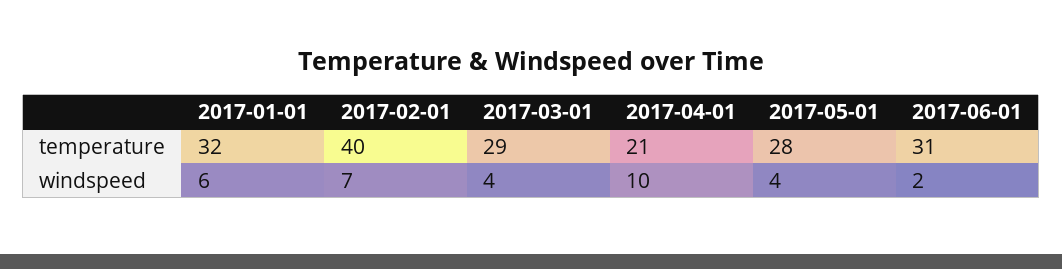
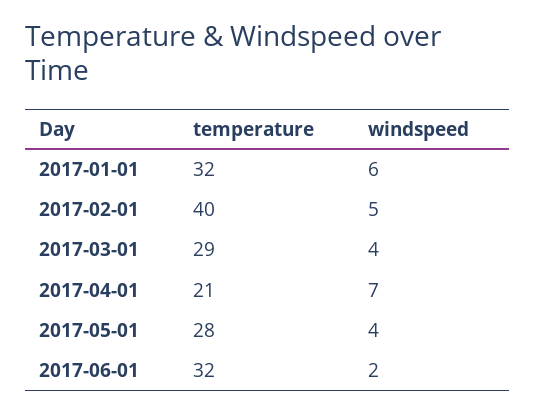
  {
    "2017-01-01": {
      "temperature": 32,
      "windspeed": 6
    },
    "2017-02-01": {
      "temperature": 40,
-     "windspeed": 7
+     "windspeed": 5
    },
    "2017-03-01": {
      "temperature": 29,
      "windspeed": 4
    },
    "2017-04-01": {
      "temperature": 21,
-     "windspeed": 10
+     "windspeed": 7
    },
    "2017-05-01": {
      "temperature": 28,
      "windspeed": 4
    },
    "2017-06-01": {
-     "temperature": 31,
+     "temperature": 32,
      "windspeed": 2
    }
  }

